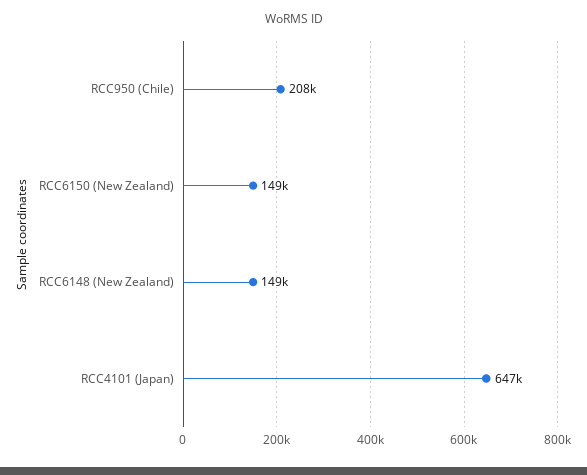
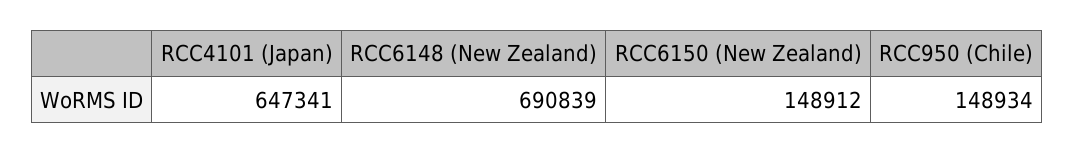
  {
-   "RCC950 (Chile)": 208000,
+   "RCC950 (Chile)": 148934,
    "RCC6150 (New Zealand)": 148912,
-   "RCC6148 (New Zealand)": 149000,
+   "RCC6148 (New Zealand)": 690839,
    "RCC4101 (Japan)": 647341
  }

